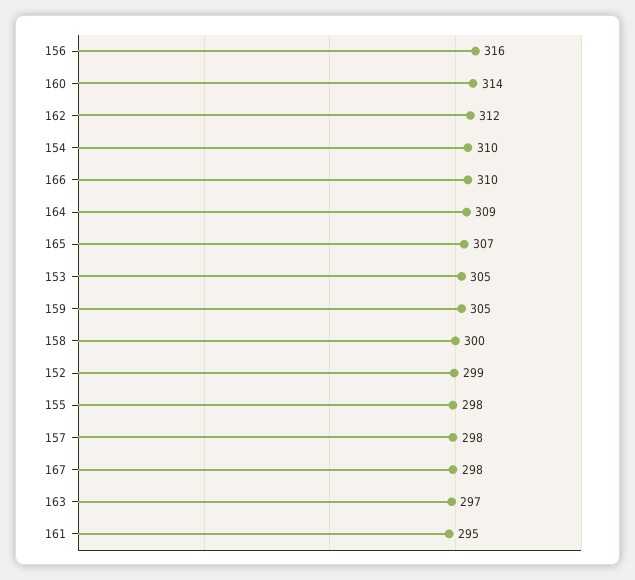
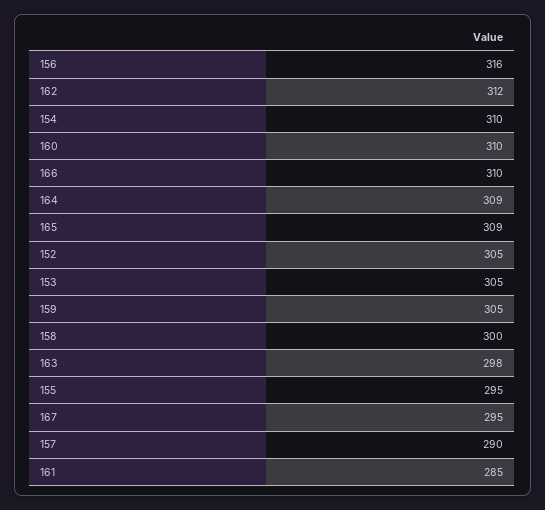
  {
    "156": 316,
-   "160": 314,
+   "160": 310,
    "162": 312,
    "154": 310,
    "166": 310,
    "164": 309,
-   "165": 307,
+   "165": 309,
    "153": 305,
    "159": 305,
    "158": 300,
-   "152": 299,
+   "152": 305,
-   "155": 298,
+   "155": 295,
-   "157": 298,
+   "157": 290,
-   "167": 298,
+   "167": 295,
-   "163": 297,
+   "163": 298,
-   "161": 295
+   "161": 285
  }

